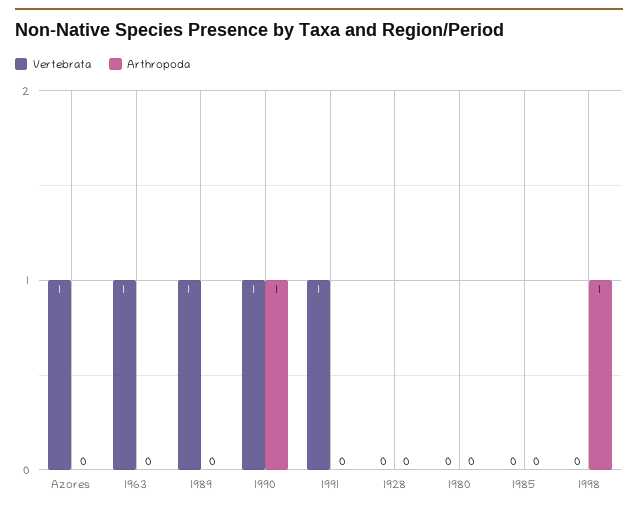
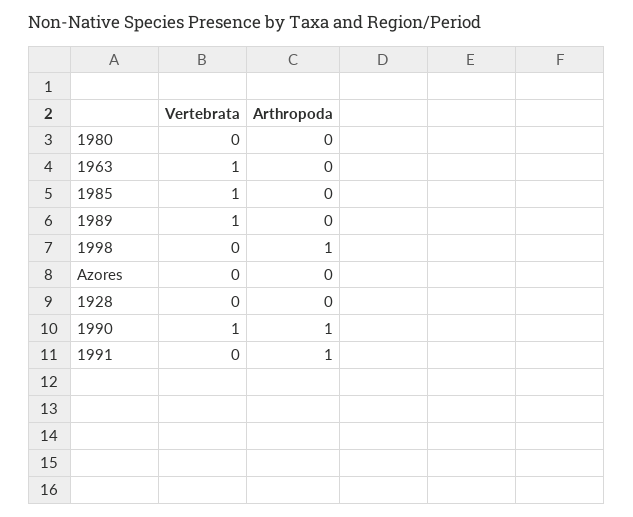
  {
    "Vertebrata": {
-     "Azores": 1,
+     "Azores": 0,
      "1963": 1,
      "1989": 1,
      "1990": 1,
-     "1991": 1,
+     "1991": 0,
      "1928": 0,
      "1980": 0,
-     "1985": 0,
+     "1985": 1,
      "1998": 0
    },
    "Arthropoda": {
      "Azores": 0,
      "1963": 0,
      "1989": 0,
      "1990": 1,
-     "1991": 0,
+     "1991": 1,
      "1928": 0,
      "1980": 0,
      "1985": 0,
      "1998": 1
    }
  }

